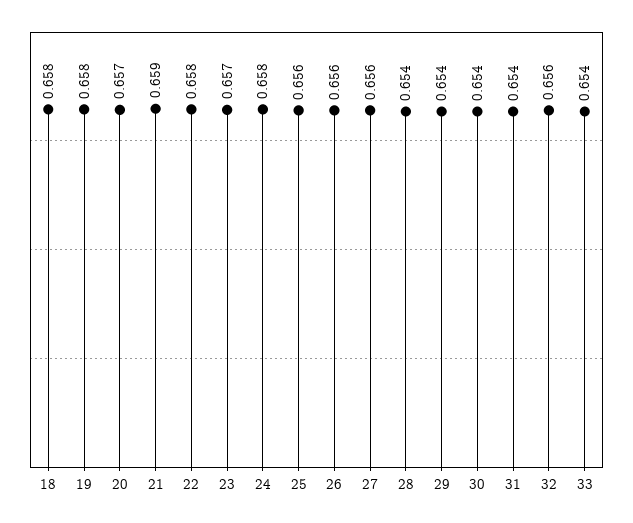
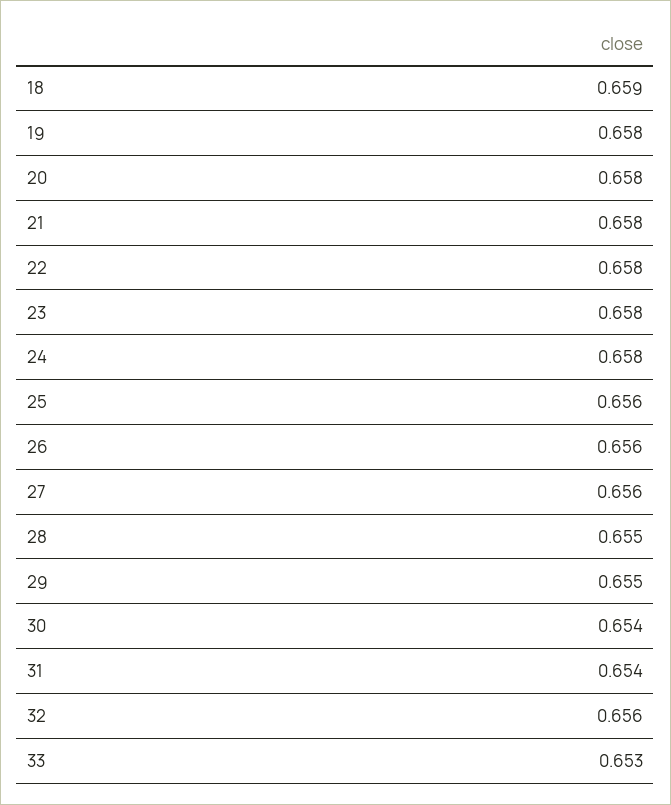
  {
-   "18": 0.658,
+   "18": 0.659,
    "19": 0.658,
-   "20": 0.657,
+   "20": 0.658,
-   "21": 0.659,
+   "21": 0.658,
    "22": 0.658,
-   "23": 0.657,
+   "23": 0.658,
    "24": 0.658,
    "25": 0.656,
    "26": 0.656,
    "27": 0.656,
-   "28": 0.654,
+   "28": 0.655,
-   "29": 0.654,
+   "29": 0.655,
    "30": 0.654,
    "31": 0.654,
    "32": 0.656,
-   "33": 0.654
+   "33": 0.653
  }

